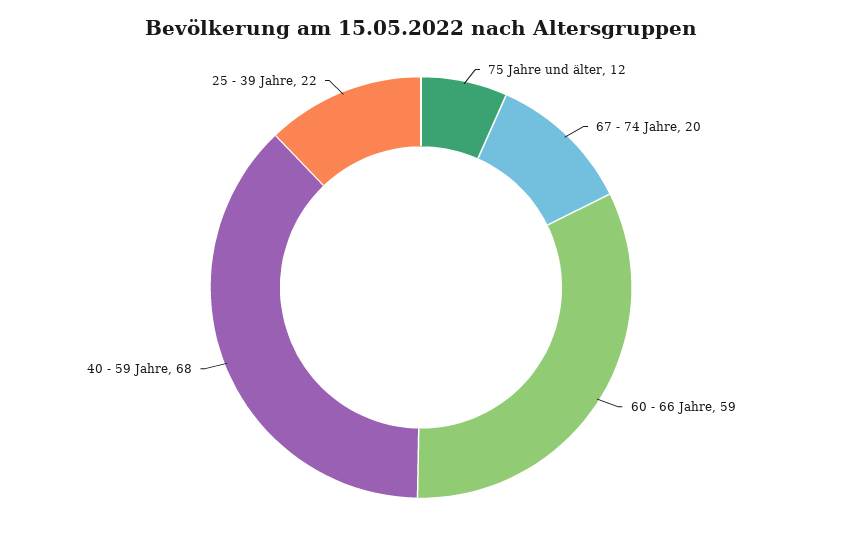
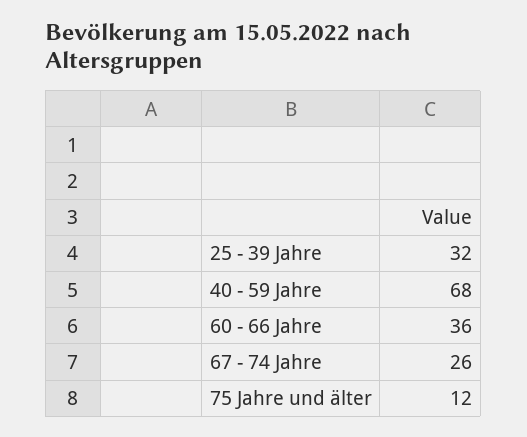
  {
    "75 Jahre und älter": 12,
-   "67 - 74 Jahre": 20,
+   "67 - 74 Jahre": 26,
-   "60 - 66 Jahre": 59,
+   "60 - 66 Jahre": 36,
    "40 - 59 Jahre": 68,
-   "25 - 39 Jahre": 22
+   "25 - 39 Jahre": 32
  }

